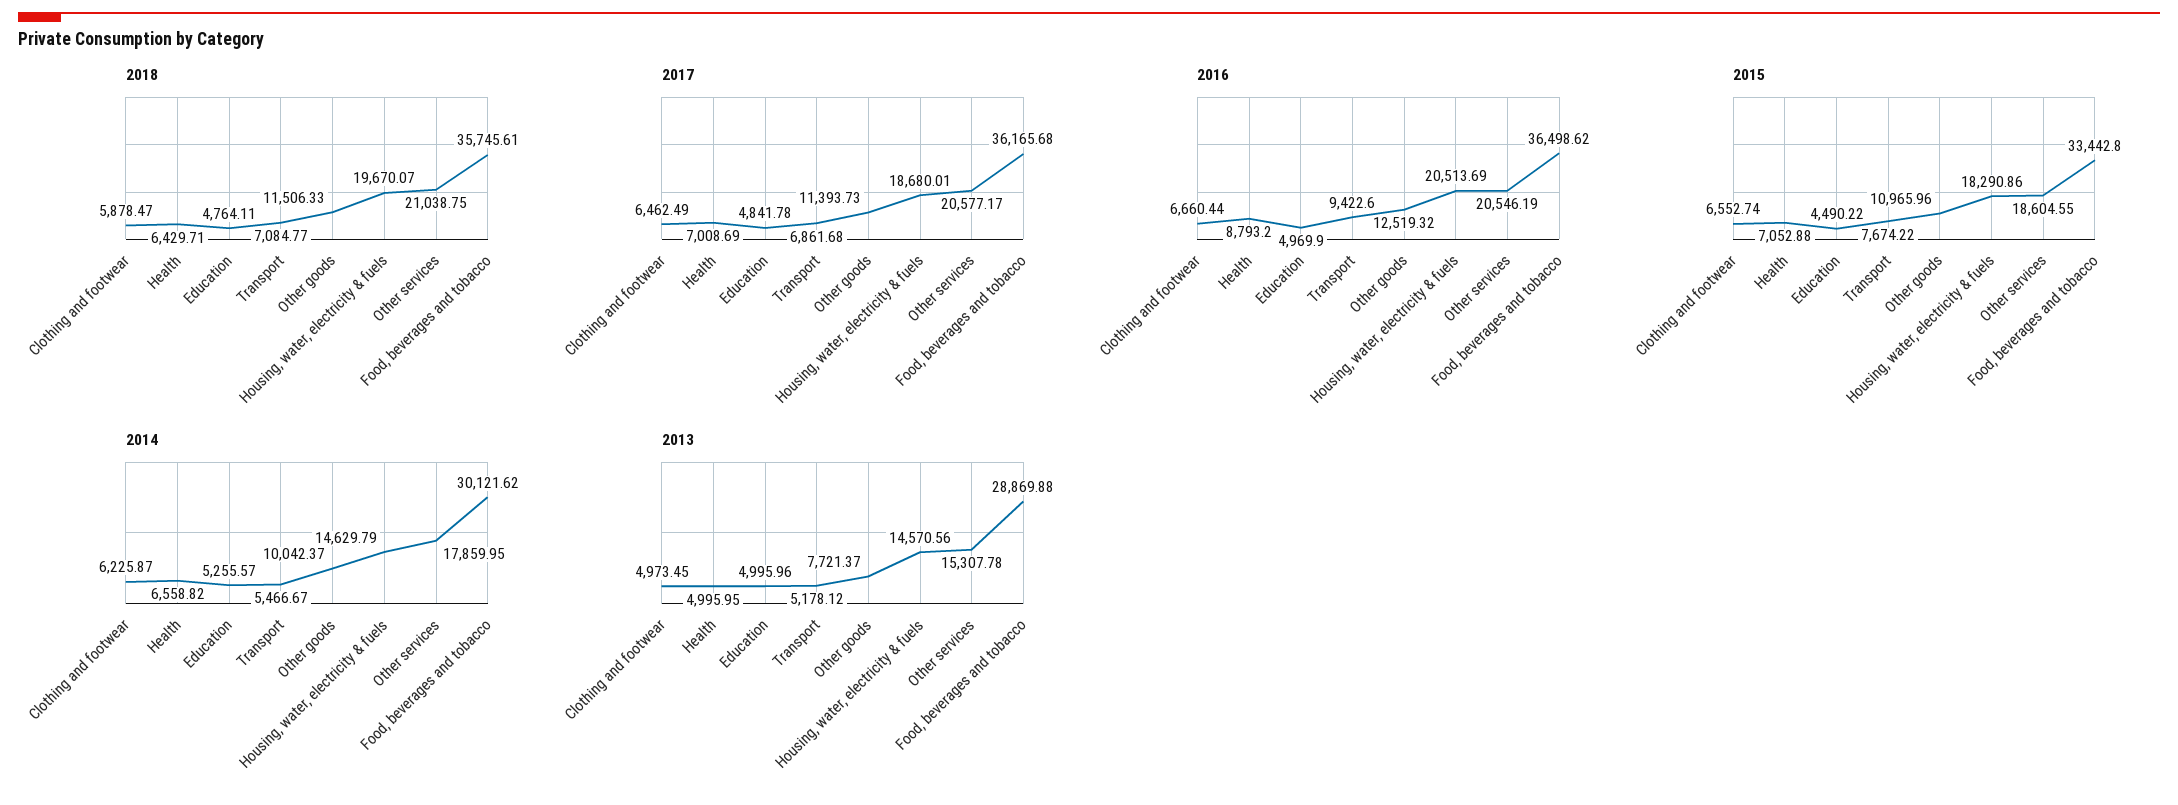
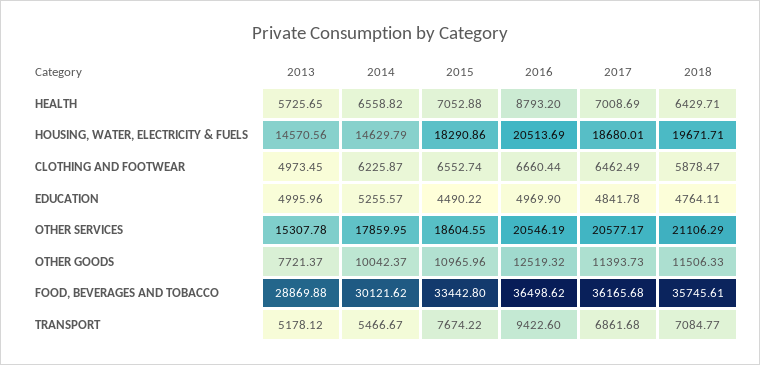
  {
    "2018": {
      "Clothing and footwear": 5878.47,
      "Health": 6429.71,
      "Education": 4764.11,
      "Transport": 7084.77,
      "Other goods": 11506.33,
-     "Housing, water, electricity & fuels": 19670.07,
+     "Housing, water, electricity & fuels": 19671.71,
-     "Other services": 21038.75,
+     "Other services": 21106.29,
      "Food, beverages and tobacco": 35745.61
    },
    "2017": {
      "Clothing and footwear": 6462.49,
      "Health": 7008.69,
      "Education": 4841.78,
      "Transport": 6861.68,
      "Other goods": 11393.73,
      "Housing, water, electricity & fuels": 18680.01,
      "Other services": 20577.17,
      "Food, beverages and tobacco": 36165.68
    },
    "2016": {
      "Clothing and footwear": 6660.44,
      "Health": 8793.2,
      "Education": 4969.9,
      "Transport": 9422.6,
      "Other goods": 12519.32,
      "Housing, water, electricity & fuels": 20513.69,
      "Other services": 20546.19,
      "Food, beverages and tobacco": 36498.62
    },
    "2015": {
      "Clothing and footwear": 6552.74,
      "Health": 7052.88,
      "Education": 4490.22,
      "Transport": 7674.22,
      "Other goods": 10965.96,
      "Housing, water, electricity & fuels": 18290.86,
      "Other services": 18604.55,
      "Food, beverages and tobacco": 33442.8
    },
    "2014": {
      "Clothing and footwear": 6225.87,
      "Health": 6558.82,
      "Education": 5255.57,
      "Transport": 5466.67,
      "Other goods": 10042.37,
      "Housing, water, electricity & fuels": 14629.79,
      "Other services": 17859.95,
      "Food, beverages and tobacco": 30121.62
    },
    "2013": {
      "Clothing and footwear": 4973.45,
-     "Health": 4995.95,
+     "Health": 5725.65,
      "Education": 4995.96,
      "Transport": 5178.12,
      "Other goods": 7721.37,
      "Housing, water, electricity & fuels": 14570.56,
      "Other services": 15307.78,
      "Food, beverages and tobacco": 28869.88
    }
  }

